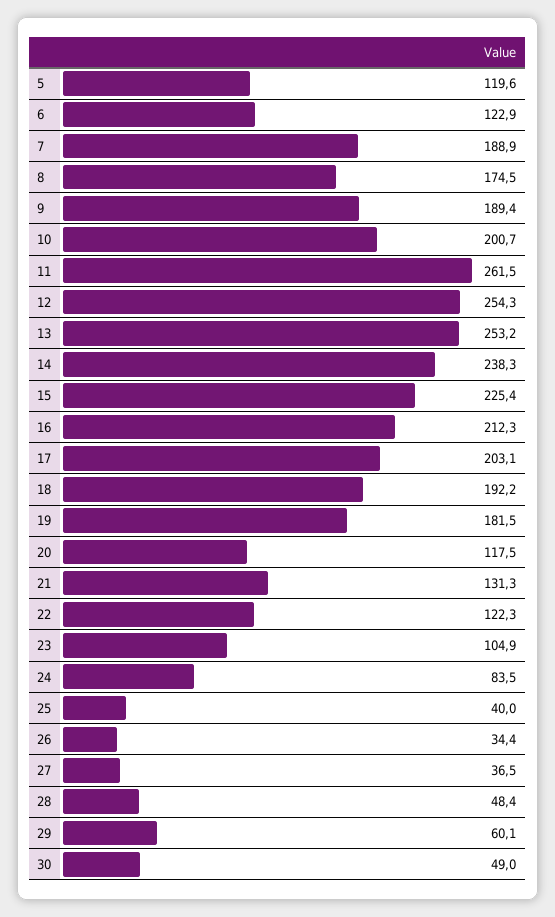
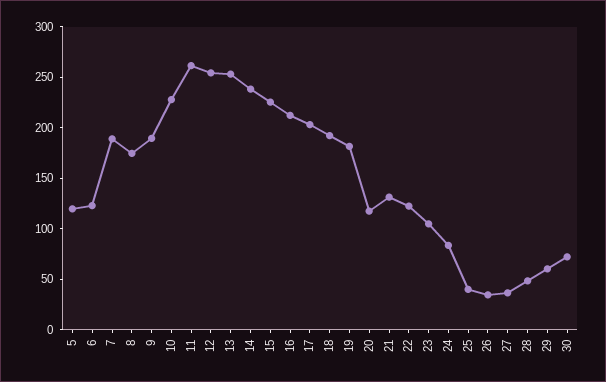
  {
    "5": 119.6,
    "6": 122.9,
    "7": 188.9,
    "8": 174.5,
    "9": 189.4,
-   "10": 200.7,
+   "10": 230,
    "11": 261.5,
    "12": 254.3,
    "13": 253.2,
    "14": 238.3,
    "15": 225.4,
    "16": 212.3,
    "17": 203.1,
    "18": 192.2,
    "19": 181.5,
    "20": 117.5,
    "21": 131.3,
    "22": 122.3,
    "23": 104.9,
    "24": 83.5,
    "25": 40,
    "26": 34.4,
    "27": 36.5,
    "28": 48.4,
    "29": 60.1,
-   "30": 49
+   "30": 70
  }

